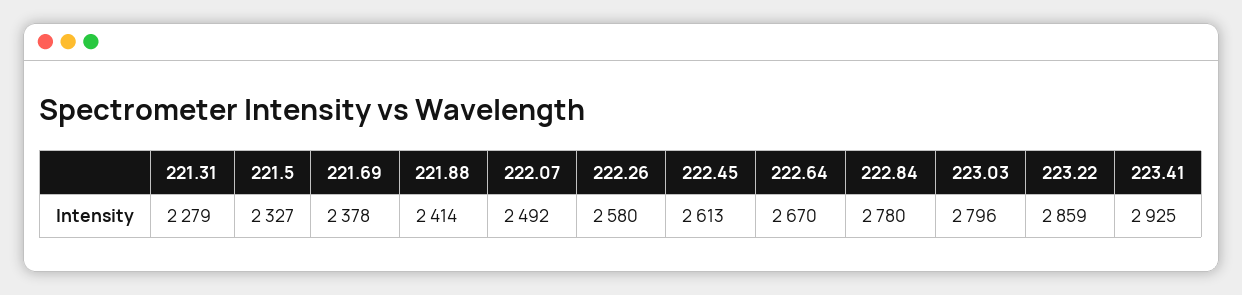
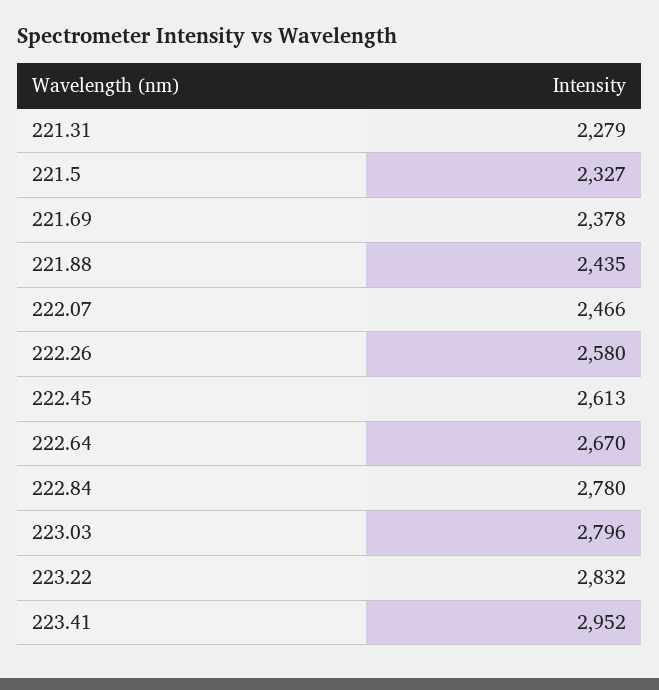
  {
    "221.31": 2279,
    "221.5": 2327,
    "221.69": 2378,
-   "221.88": 2414,
+   "221.88": 2435,
-   "222.07": 2492,
+   "222.07": 2466,
    "222.26": 2580,
    "222.45": 2613,
    "222.64": 2670,
    "222.84": 2780,
    "223.03": 2796,
-   "223.22": 2859,
+   "223.22": 2832,
-   "223.41": 2925
+   "223.41": 2952
  }

